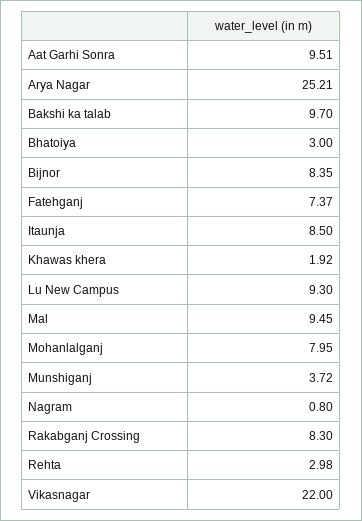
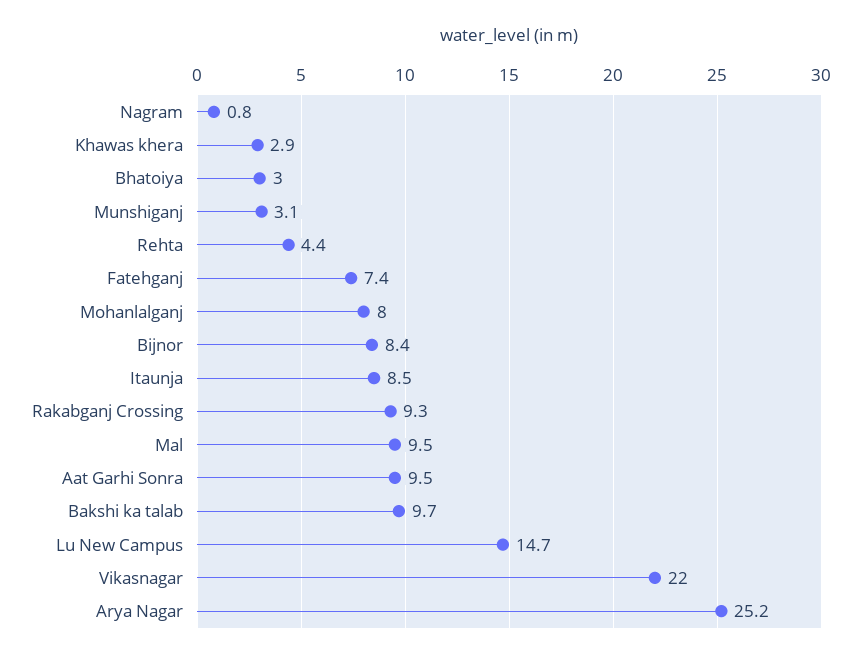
  {
    "Aat Garhi Sonra": 9.51,
    "Arya Nagar": 25.21,
    "Bakshi ka talab": 9.7,
    "Bhatoiya": 3,
    "Bijnor": 8.35,
    "Fatehganj": 7.37,
    "Itaunja": 8.5,
-   "Khawas khera": 1.92,
+   "Khawas khera": 2.9,
-   "Lu New Campus": 9.3,
+   "Lu New Campus": 14.7,
    "Mal": 9.45,
    "Mohanlalganj": 7.95,
-   "Munshiganj": 3.72,
+   "Munshiganj": 3.1,
    "Nagram": 0.8,
-   "Rakabganj Crossing": 8.3,
+   "Rakabganj Crossing": 9.3,
-   "Rehta": 2.98,
+   "Rehta": 4.4,
    "Vikasnagar": 22
  }

